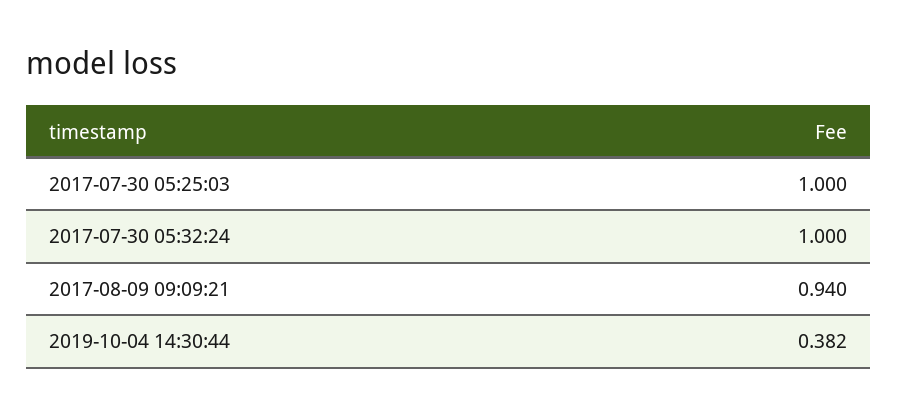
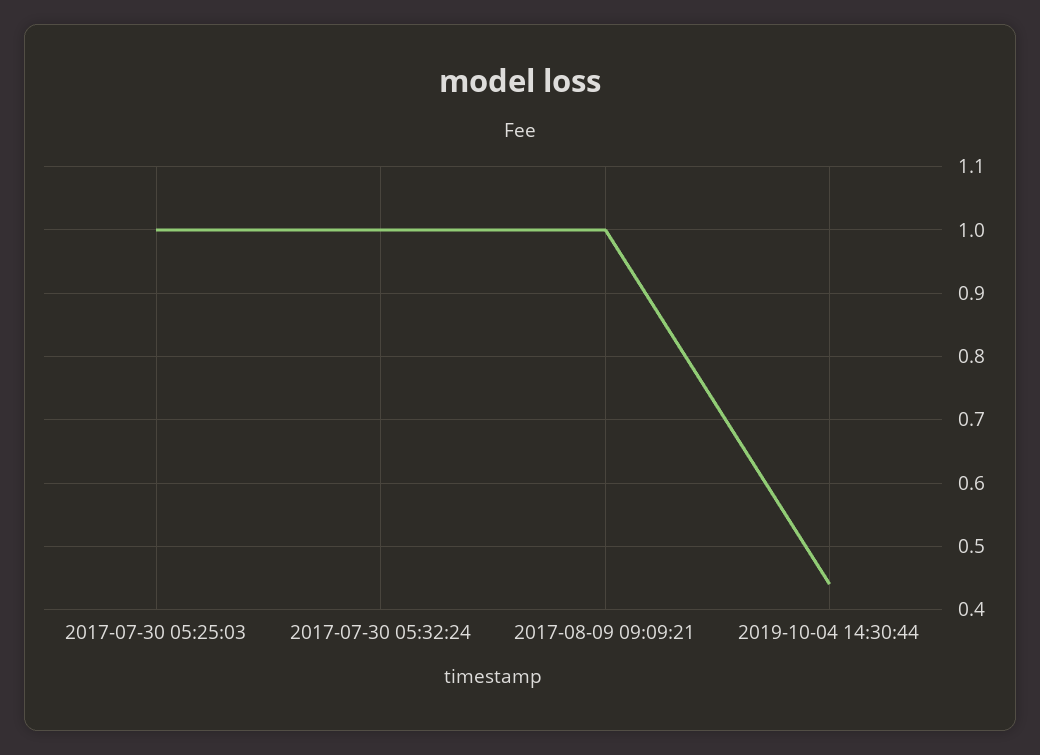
  {
    "2017-07-30 05:25:03": 1,
    "2017-07-30 05:32:24": 1,
-   "2017-08-09 09:09:21": 0.94,
+   "2017-08-09 09:09:21": 1,
-   "2019-10-04 14:30:44": 0.382
+   "2019-10-04 14:30:44": 0.44
  }

